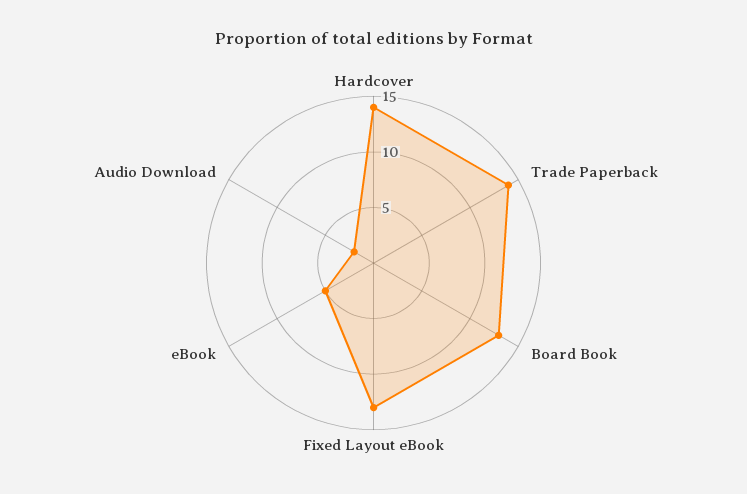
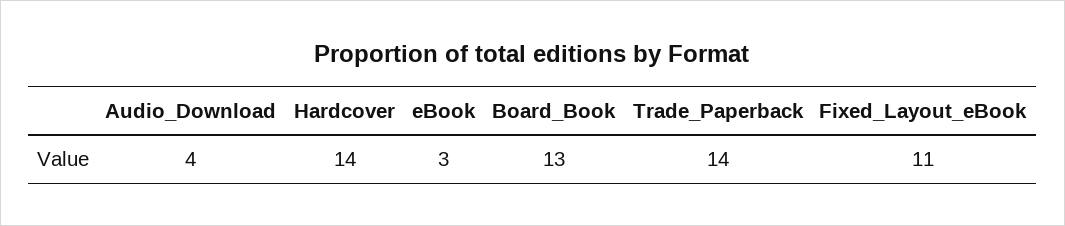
  {
    "Hardcover": 14,
    "Trade Paperback": 14,
    "Board Book": 13,
-   "Fixed Layout eBook": 13,
+   "Fixed Layout eBook": 11,
-   "eBook": 5,
+   "eBook": 3,
-   "Audio Download": 2
+   "Audio Download": 4
  }

